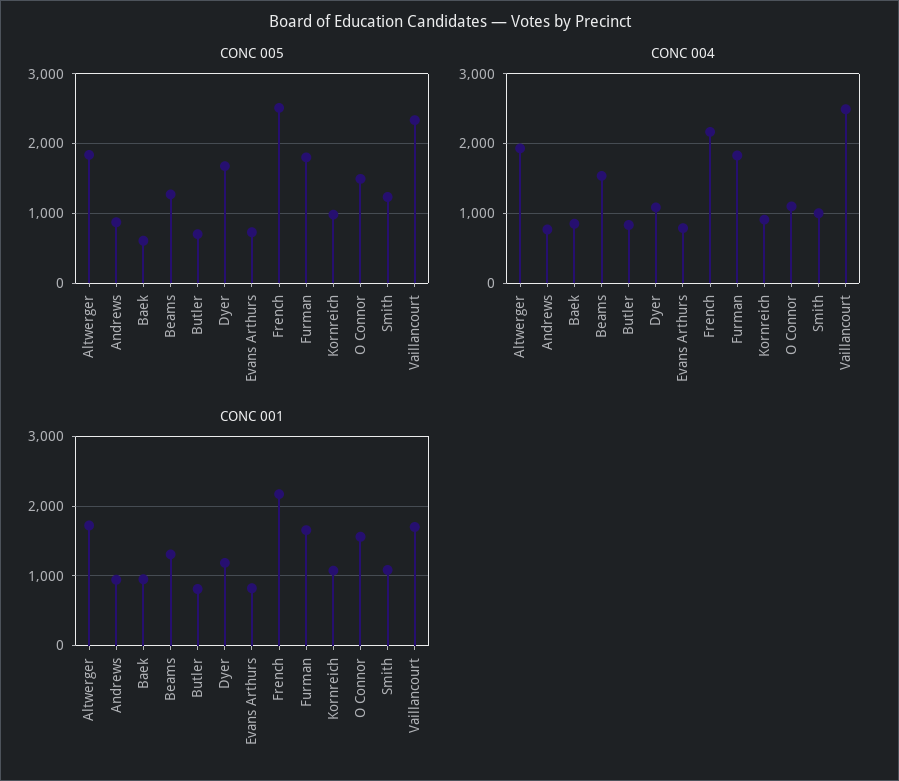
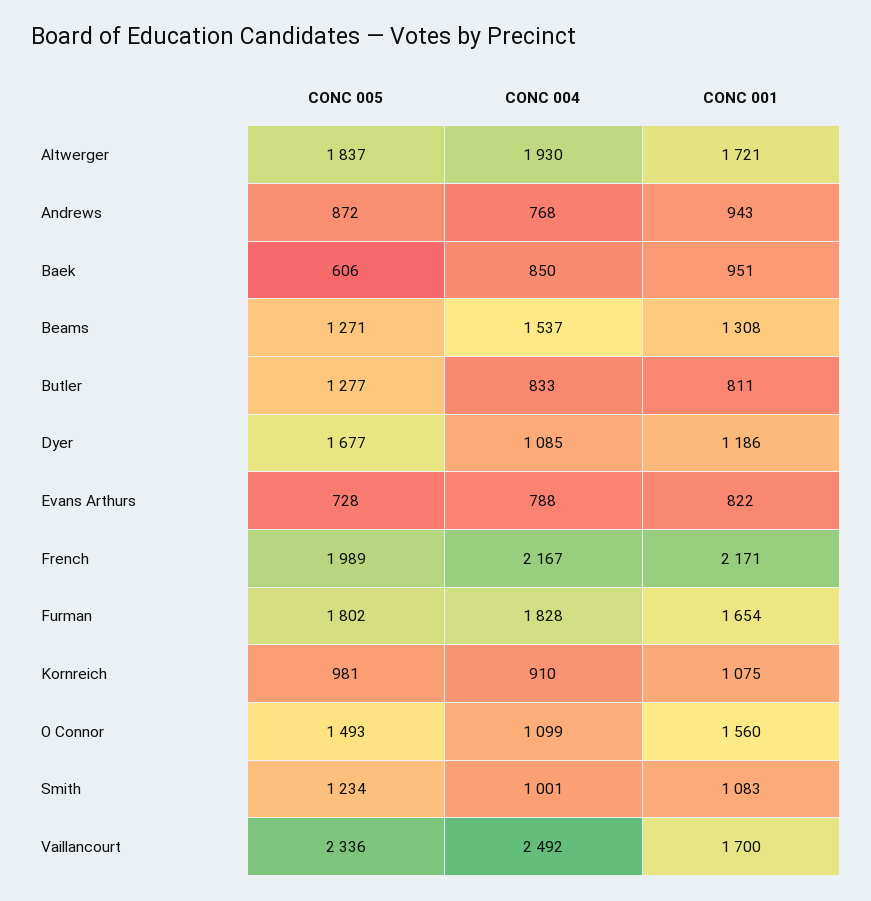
  {
    "CONC 005": {
      "Altwerger": 1837,
      "Andrews": 872,
      "Baek": 606,
      "Beams": 1271,
-     "Butler": 700,
+     "Butler": 1277,
      "Dyer": 1677,
      "Evans Arthurs": 728,
-     "French": 2500,
+     "French": 1989,
      "Furman": 1802,
      "Kornreich": 981,
      "O Connor": 1493,
      "Smith": 1234,
      "Vaillancourt": 2336
    },
    "CONC 004": {
      "Altwerger": 1930,
      "Andrews": 768,
      "Baek": 850,
      "Beams": 1537,
      "Butler": 833,
      "Dyer": 1085,
      "Evans Arthurs": 788,
      "French": 2167,
      "Furman": 1828,
      "Kornreich": 910,
      "O Connor": 1099,
      "Smith": 1001,
      "Vaillancourt": 2492
    },
    "CONC 001": {
      "Altwerger": 1721,
      "Andrews": 943,
      "Baek": 951,
      "Beams": 1308,
      "Butler": 811,
      "Dyer": 1186,
      "Evans Arthurs": 822,
      "French": 2171,
      "Furman": 1654,
      "Kornreich": 1075,
      "O Connor": 1560,
      "Smith": 1083,
      "Vaillancourt": 1700
    }
  }

